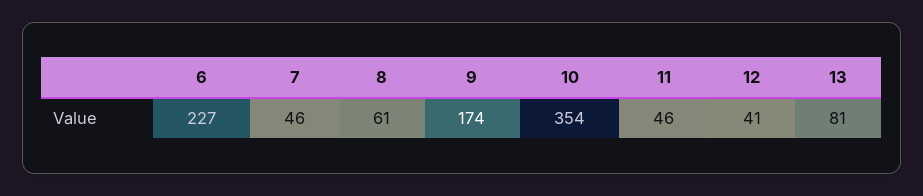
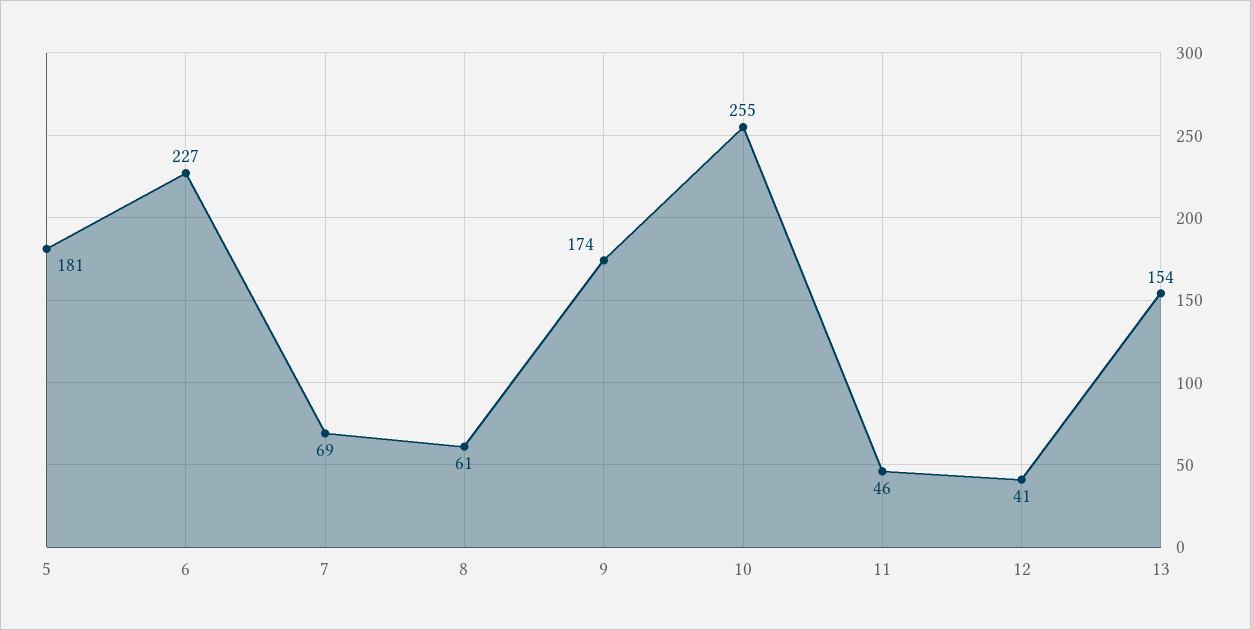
  {
    "6": 227,
-   "7": 46,
+   "7": 69,
    "8": 61,
    "9": 174,
-   "10": 354,
+   "10": 255,
    "11": 46,
    "12": 41,
-   "13": 81
+   "13": 154,
+   "5": 181
  }

